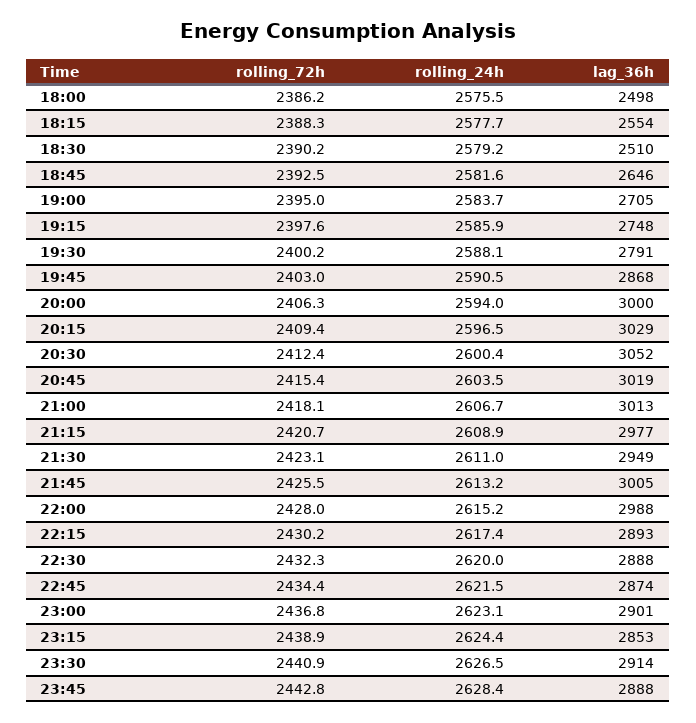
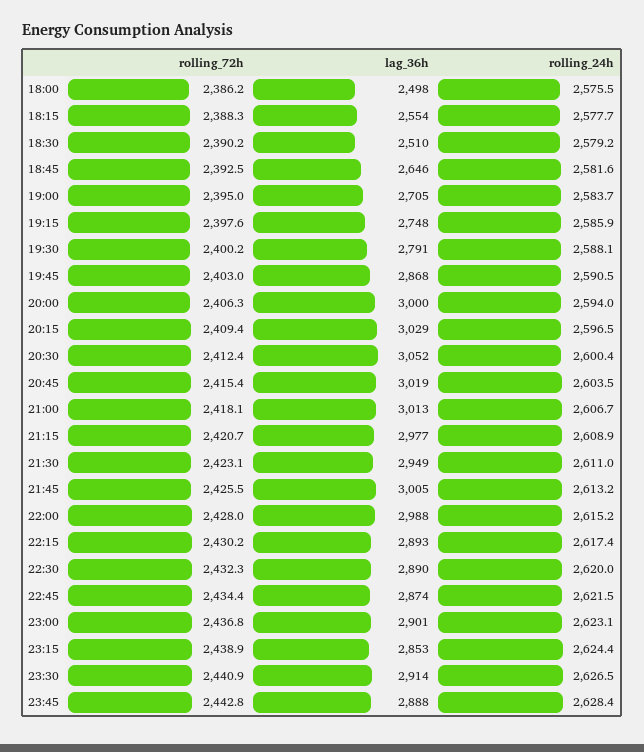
  {
    "rolling_72h": {
      "18:00": 2386.2,
      "18:15": 2388.3,
      "18:30": 2390.2,
      "18:45": 2392.5,
      "19:00": 2395,
      "19:15": 2397.6,
      "19:30": 2400.2,
      "19:45": 2403,
      "20:00": 2406.3,
      "20:15": 2409.4,
      "20:30": 2412.4,
      "20:45": 2415.4,
      "21:00": 2418.1,
      "21:15": 2420.7,
      "21:30": 2423.1,
      "21:45": 2425.5,
      "22:00": 2428,
      "22:15": 2430.2,
      "22:30": 2432.3,
      "22:45": 2434.4,
      "23:00": 2436.8,
      "23:15": 2438.9,
      "23:30": 2440.9,
      "23:45": 2442.8
    },
    "rolling_24h": {
      "18:00": 2575.5,
      "18:15": 2577.7,
      "18:30": 2579.2,
      "18:45": 2581.6,
      "19:00": 2583.7,
      "19:15": 2585.9,
      "19:30": 2588.1,
      "19:45": 2590.5,
      "20:00": 2594,
      "20:15": 2596.5,
      "20:30": 2600.4,
      "20:45": 2603.5,
      "21:00": 2606.7,
      "21:15": 2608.9,
      "21:30": 2611,
      "21:45": 2613.2,
      "22:00": 2615.2,
      "22:15": 2617.4,
      "22:30": 2620,
      "22:45": 2621.5,
      "23:00": 2623.1,
      "23:15": 2624.4,
      "23:30": 2626.5,
      "23:45": 2628.4
    },
    "lag_36h": {
      "18:00": 2498,
      "18:15": 2554,
      "18:30": 2510,
      "18:45": 2646,
      "19:00": 2705,
      "19:15": 2748,
      "19:30": 2791,
      "19:45": 2868,
      "20:00": 3000,
      "20:15": 3029,
      "20:30": 3052,
      "20:45": 3019,
      "21:00": 3013,
      "21:15": 2977,
      "21:30": 2949,
      "21:45": 3005,
      "22:00": 2988,
      "22:15": 2893,
-     "22:30": 2888,
+     "22:30": 2890,
      "22:45": 2874,
      "23:00": 2901,
      "23:15": 2853,
      "23:30": 2914,
      "23:45": 2888
    }
  }

